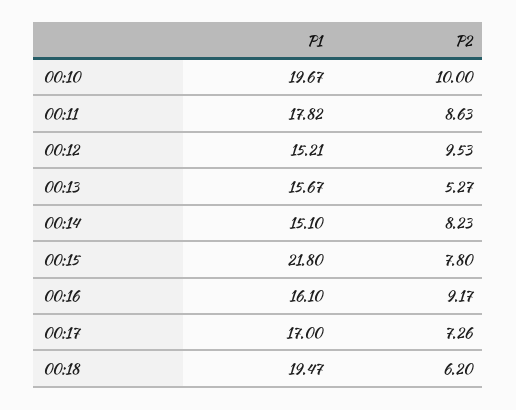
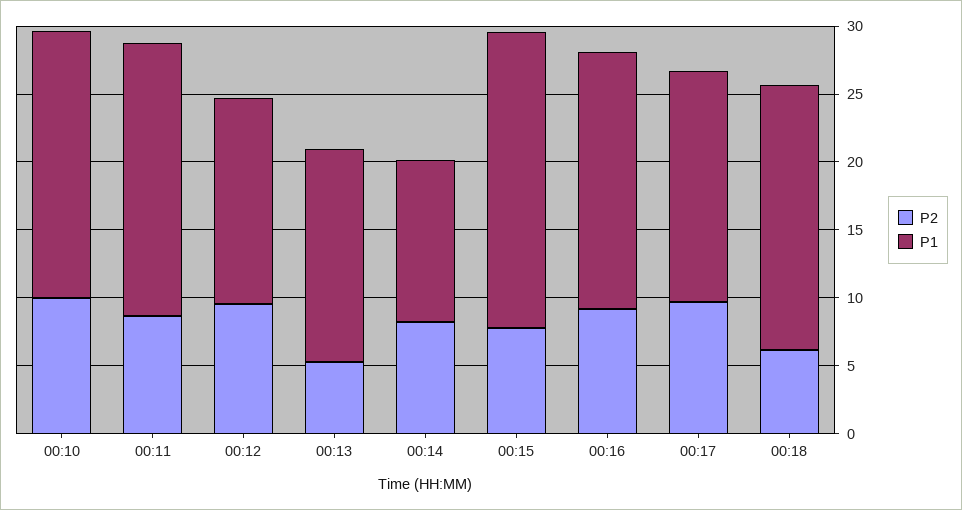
  {
    "P1": {
      "00:10": 19.67,
-     "00:11": 17.82,
+     "00:11": 20,
      "00:12": 15.21,
      "00:13": 15.67,
-     "00:14": 15.1,
+     "00:14": 12,
      "00:15": 21.8,
-     "00:16": 16.1,
+     "00:16": 19,
      "00:17": 17,
      "00:18": 19.47
    },
    "P2": {
      "00:10": 10,
      "00:11": 8.63,
      "00:12": 9.53,
      "00:13": 5.27,
      "00:14": 8.23,
      "00:15": 7.8,
      "00:16": 9.17,
-     "00:17": 7.26,
+     "00:17": 10,
      "00:18": 6.2
    }
  }

